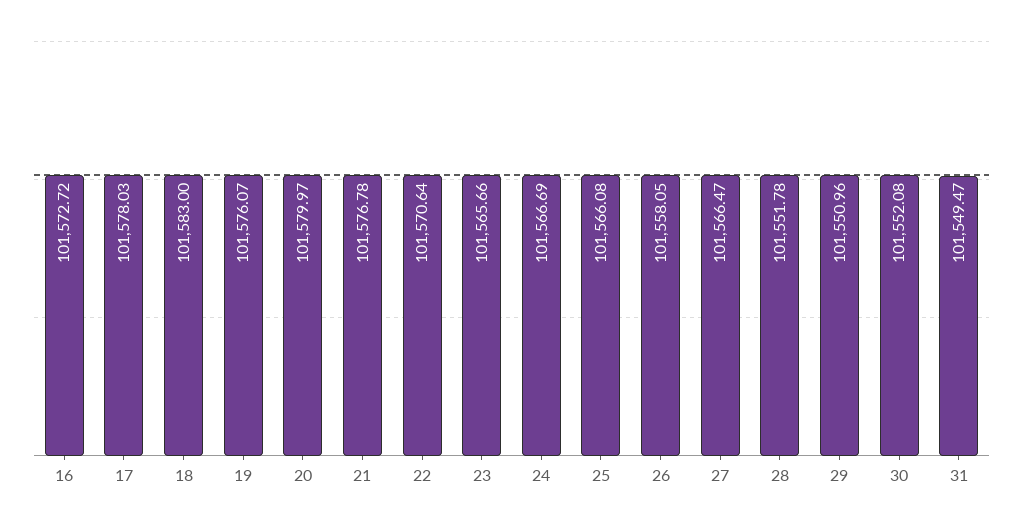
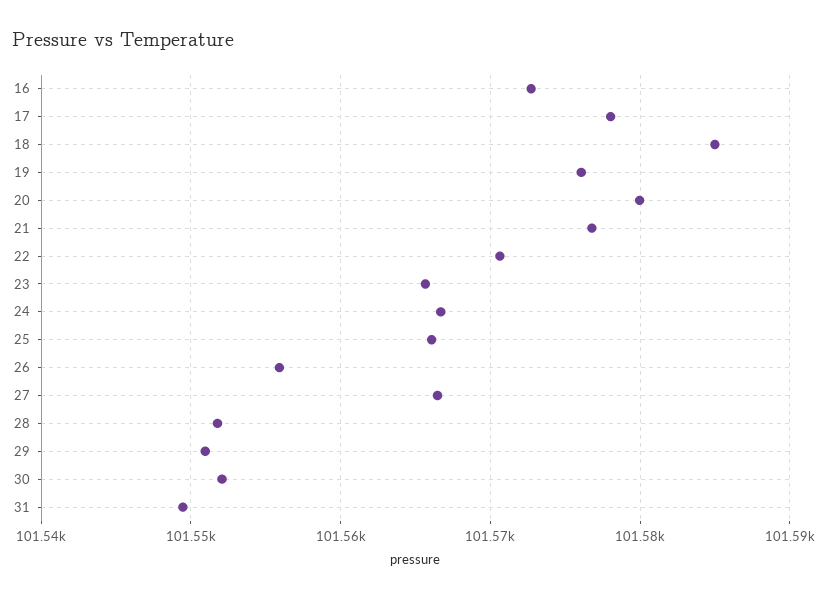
  {
    "16": 101572.72,
    "17": 101578.03,
-   "18": 101583,
+   "18": 101585,
    "19": 101576.07,
    "20": 101579.97,
    "21": 101576.78,
    "22": 101570.64,
    "23": 101565.66,
    "24": 101566.69,
    "25": 101566.08,
-   "26": 101558.05,
+   "26": 101556,
    "27": 101566.47,
    "28": 101551.78,
    "29": 101550.96,
    "30": 101552.08,
    "31": 101549.47
  }

